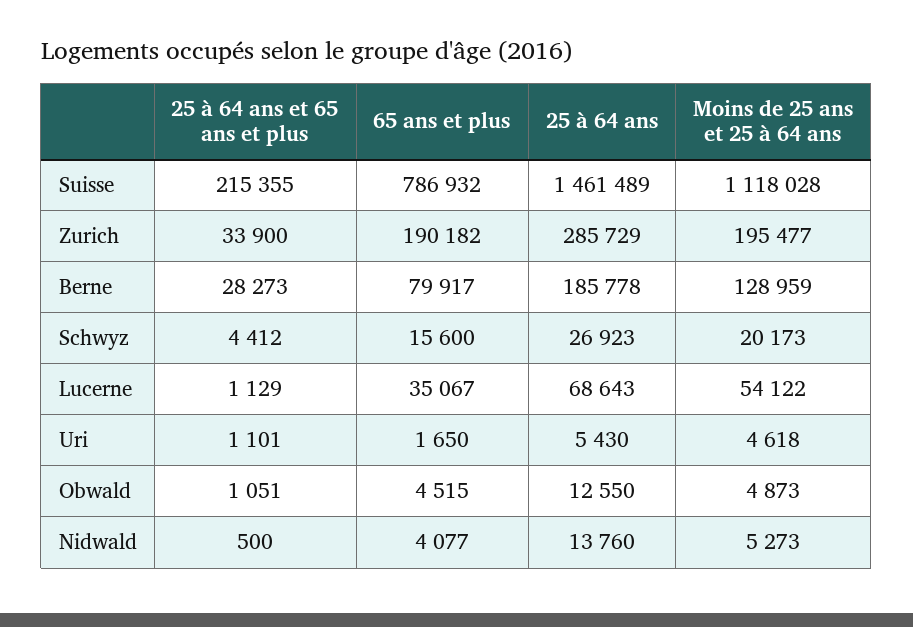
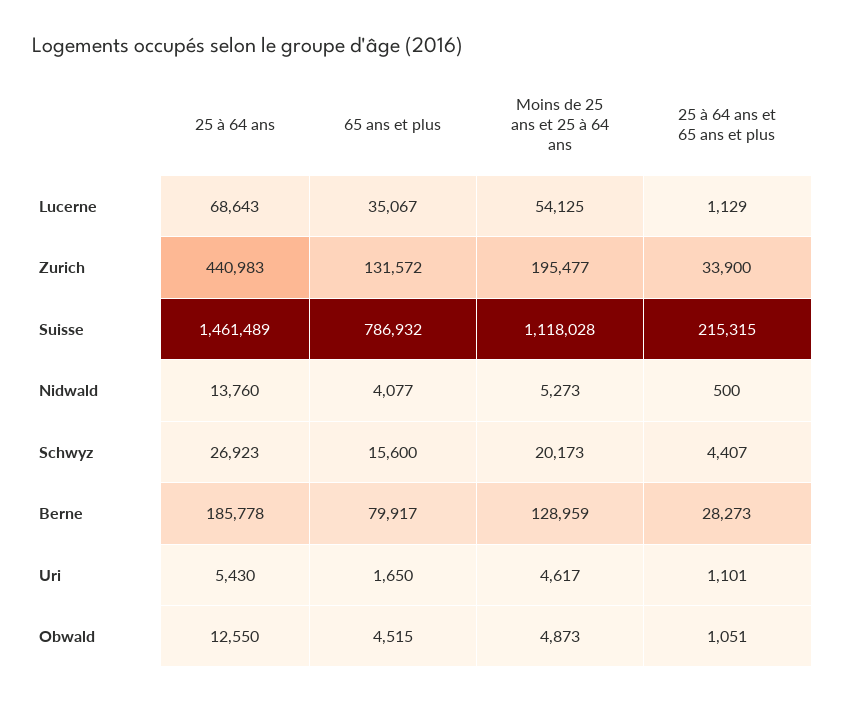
  {
    "25 à 64 ans et 65 ans et plus": {
-     "Suisse": 215355,
+     "Suisse": 215315,
      "Zurich": 33900,
      "Berne": 28273,
-     "Schwyz": 4412,
+     "Schwyz": 4407,
      "Lucerne": 1129,
      "Uri": 1101,
      "Obwald": 1051,
      "Nidwald": 500
    },
    "65 ans et plus": {
      "Suisse": 786932,
-     "Zurich": 190182,
+     "Zurich": 131572,
      "Berne": 79917,
      "Schwyz": 15600,
      "Lucerne": 35067,
      "Uri": 1650,
      "Obwald": 4515,
      "Nidwald": 4077
    },
    "25 à 64 ans": {
      "Suisse": 1461489,
-     "Zurich": 285729,
+     "Zurich": 440983,
      "Berne": 185778,
      "Schwyz": 26923,
      "Lucerne": 68643,
      "Uri": 5430,
      "Obwald": 12550,
      "Nidwald": 13760
    },
    "Moins de 25 ans et 25 à 64 ans": {
      "Suisse": 1118028,
      "Zurich": 195477,
      "Berne": 128959,
      "Schwyz": 20173,
-     "Lucerne": 54122,
+     "Lucerne": 54125,
-     "Uri": 4618,
+     "Uri": 4617,
      "Obwald": 4873,
      "Nidwald": 5273
    }
  }

